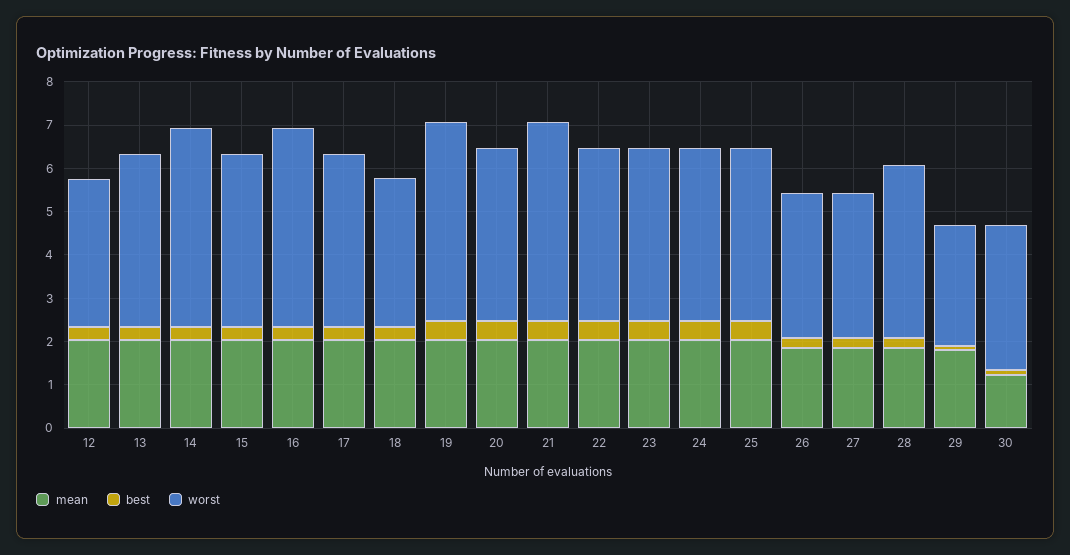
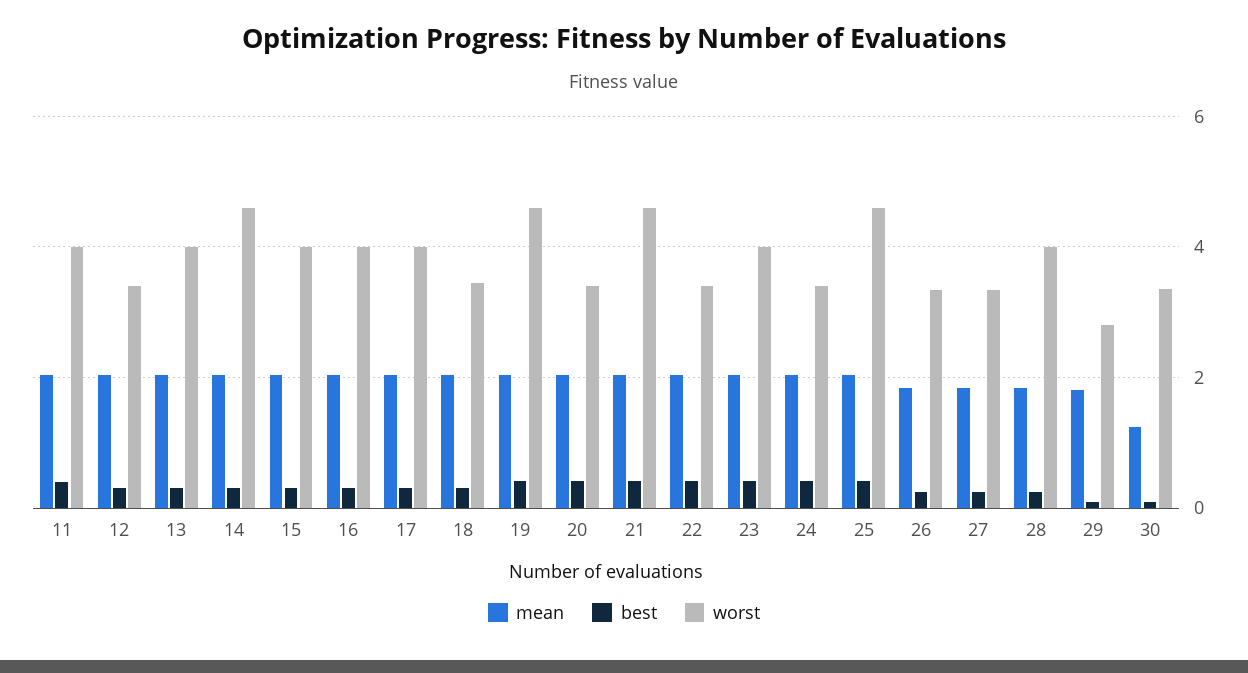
  {
    "mean": {
      "12": 2,
      "13": 2,
      "14": 2,
      "15": 2,
      "16": 2,
      "17": 2,
      "18": 2,
      "19": 2,
      "20": 2,
      "21": 2,
      "22": 2,
      "23": 2,
      "24": 2,
      "25": 2,
      "26": 1.8,
      "27": 1.8,
      "28": 1.8,
      "29": 1.8,
-     "30": 1.2
+     "30": 1.2,
+     "11": 2
    },
    "best": {
      "12": 0.4,
      "13": 0.4,
      "14": 0.4,
      "15": 0.4,
      "16": 0.4,
      "17": 0.4,
      "18": 0.4,
      "19": 0.4,
      "20": 0.4,
      "21": 0.4,
      "22": 0.4,
      "23": 0.4,
      "24": 0.4,
      "25": 0.4,
      "26": 0.2,
      "27": 0.2,
      "28": 0.2,
      "29": 0,
-     "30": 0
+     "30": 0,
+     "11": 0.4
    },
    "worst": {
      "12": 3.4,
      "13": 4,
      "14": 4.6,
      "15": 4,
-     "16": 4.6,
+     "16": 4,
      "17": 4,
      "18": 3.4,
      "19": 4.6,
-     "20": 4,
+     "20": 3.4,
      "21": 4.6,
-     "22": 4,
+     "22": 3.4,
      "23": 4,
-     "24": 4,
+     "24": 3.4,
-     "25": 4,
+     "25": 4.6,
      "26": 3.4,
      "27": 3.4,
      "28": 4,
      "29": 2.8,
-     "30": 3.4
+     "30": 3.4,
+     "11": 4
    }
  }

